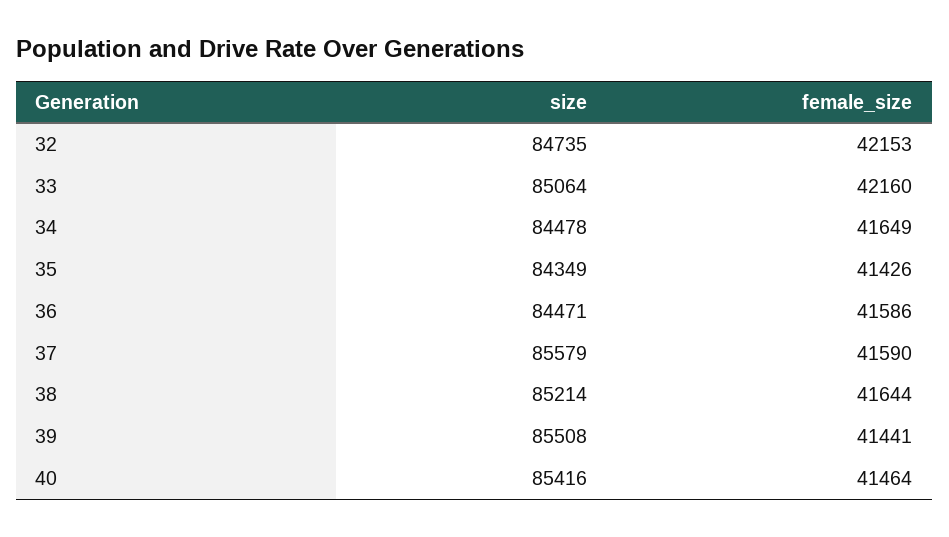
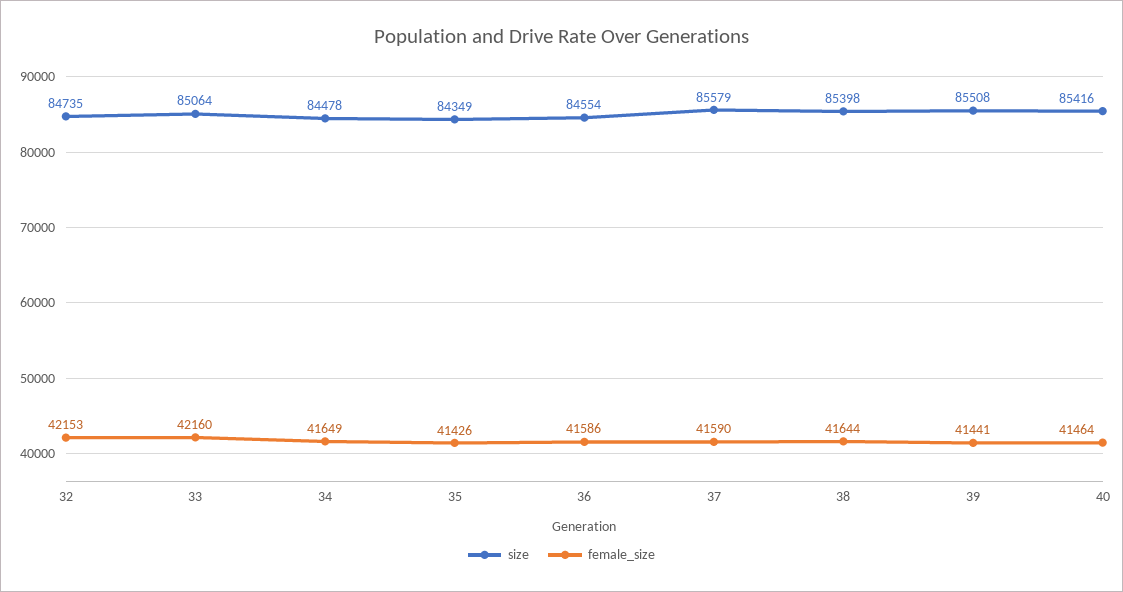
  {
    "size": {
      "32": 84735,
      "33": 85064,
      "34": 84478,
      "35": 84349,
-     "36": 84471,
+     "36": 84554,
      "37": 85579,
-     "38": 85214,
+     "38": 85398,
      "39": 85508,
      "40": 85416
    },
    "female_size": {
      "32": 42153,
      "33": 42160,
      "34": 41649,
      "35": 41426,
      "36": 41586,
      "37": 41590,
      "38": 41644,
      "39": 41441,
      "40": 41464
    }
  }

